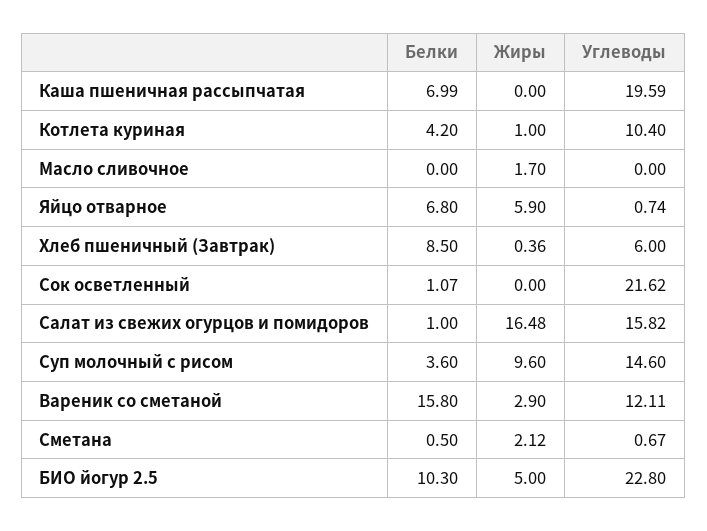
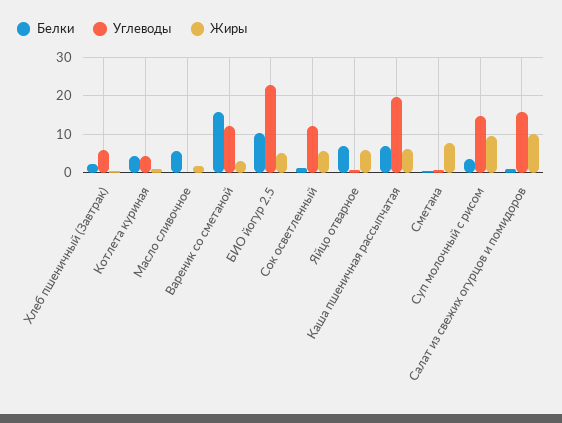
  {
    "Белки": {
      "Каша пшеничная рассыпчатая": 6.99,
      "Котлета куриная": 4.2,
-     "Масло сливочное": 0,
+     "Масло сливочное": 6,
      "Яйцо отварное": 6.8,
-     "Хлеб пшеничный (Завтрак)": 8.5,
+     "Хлеб пшеничный (Завтрак)": 2,
      "Сок осветленный": 1.07,
      "Салат из свежих огурцов и помидоров": 1,
      "Суп молочный с рисом": 3.6,
      "Вареник со сметаной": 15.8,
      "Сметана": 0.5,
      "БИО йогур 2.5": 10.3
    },
    "Жиры": {
-     "Каша пшеничная рассыпчатая": 0,
+     "Каша пшеничная рассыпчатая": 6,
      "Котлета куриная": 1,
      "Масло сливочное": 1.7,
      "Яйцо отварное": 5.9,
      "Хлеб пшеничный (Завтрак)": 0.36,
-     "Сок осветленный": 0,
+     "Сок осветленный": 6,
-     "Салат из свежих огурцов и помидоров": 16.48,
+     "Салат из свежих огурцов и помидоров": 10,
      "Суп молочный с рисом": 9.6,
      "Вареник со сметаной": 2.9,
-     "Сметана": 2.12,
+     "Сметана": 8,
      "БИО йогур 2.5": 5
    },
    "Углеводы": {
      "Каша пшеничная рассыпчатая": 19.59,
-     "Котлета куриная": 10.4,
+     "Котлета куриная": 4,
      "Масло сливочное": 0,
      "Яйцо отварное": 0.74,
      "Хлеб пшеничный (Завтрак)": 6,
-     "Сок осветленный": 21.62,
+     "Сок осветленный": 12,
      "Салат из свежих огурцов и помидоров": 15.82,
      "Суп молочный с рисом": 14.6,
      "Вареник со сметаной": 12.11,
      "Сметана": 0.67,
      "БИО йогур 2.5": 22.8
    }
  }

